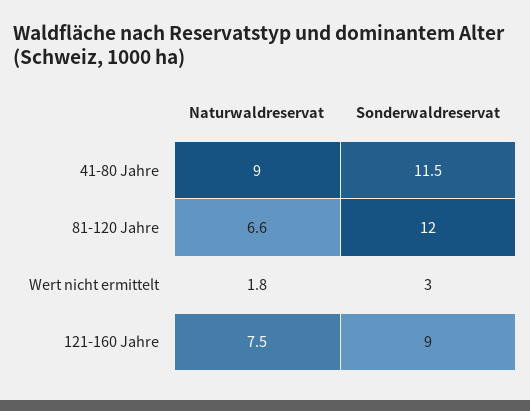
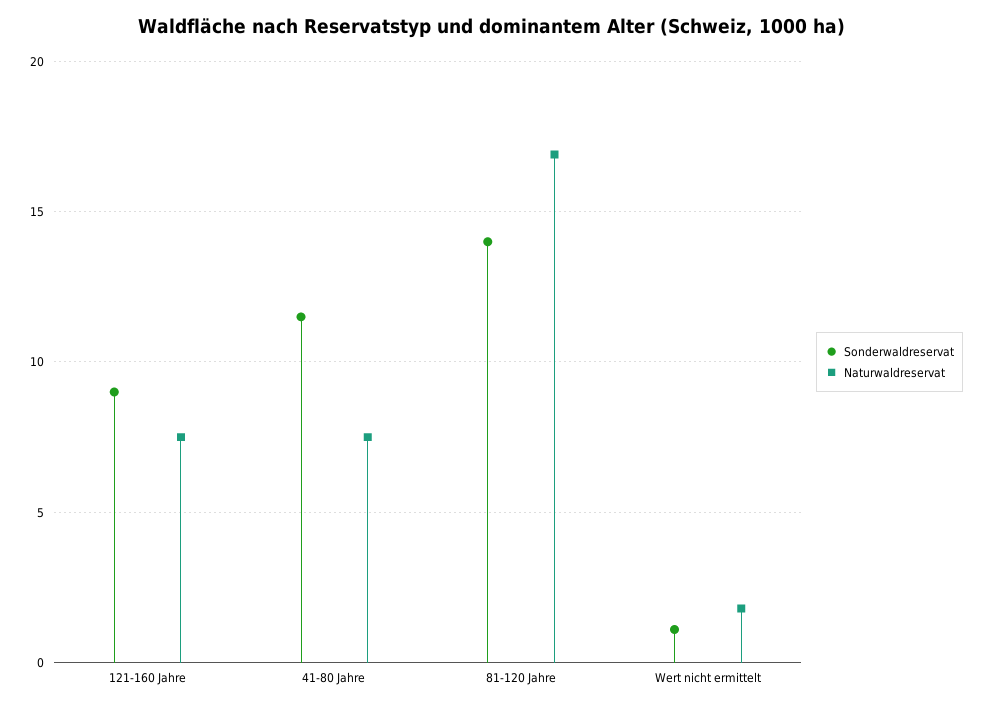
  {
    "Naturwaldreservat": {
-     "41-80 Jahre": 9,
+     "41-80 Jahre": 7.5,
-     "81-120 Jahre": 6.6,
+     "81-120 Jahre": 17,
      "Wert nicht ermittelt": 1.8,
      "121-160 Jahre": 7.5
    },
    "Sonderwaldreservat": {
      "41-80 Jahre": 11.5,
-     "81-120 Jahre": 12,
+     "81-120 Jahre": 14,
-     "Wert nicht ermittelt": 3,
+     "Wert nicht ermittelt": 1,
      "121-160 Jahre": 9
    }
  }

